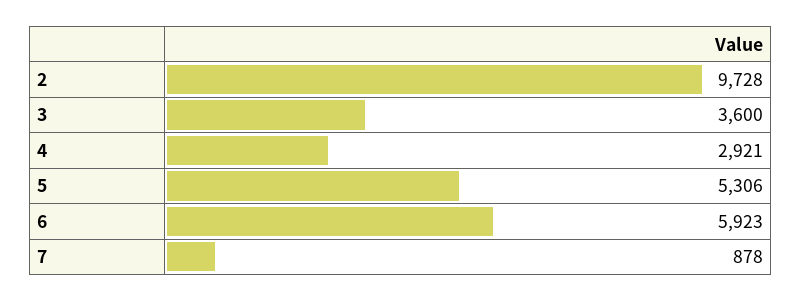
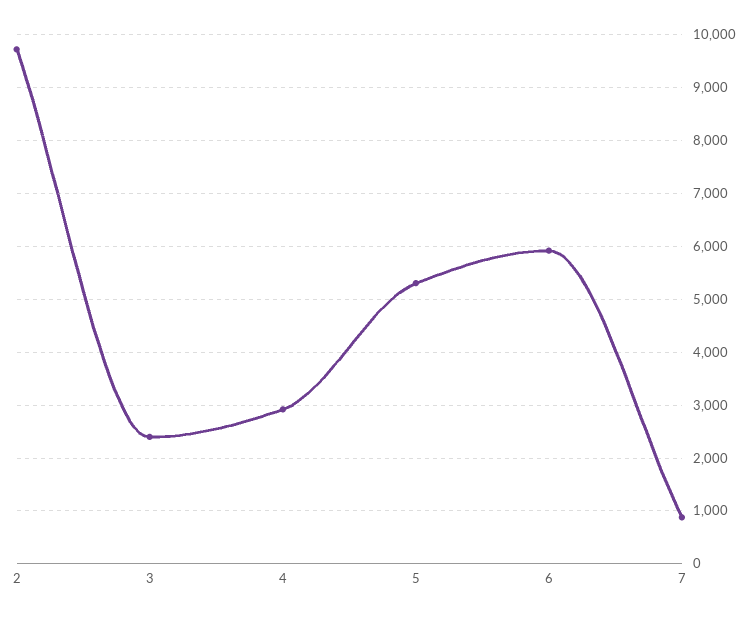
  {
    "2": 9728,
-   "3": 3600,
+   "3": 2400,
    "4": 2921,
    "5": 5306,
    "6": 5923,
    "7": 878
  }

